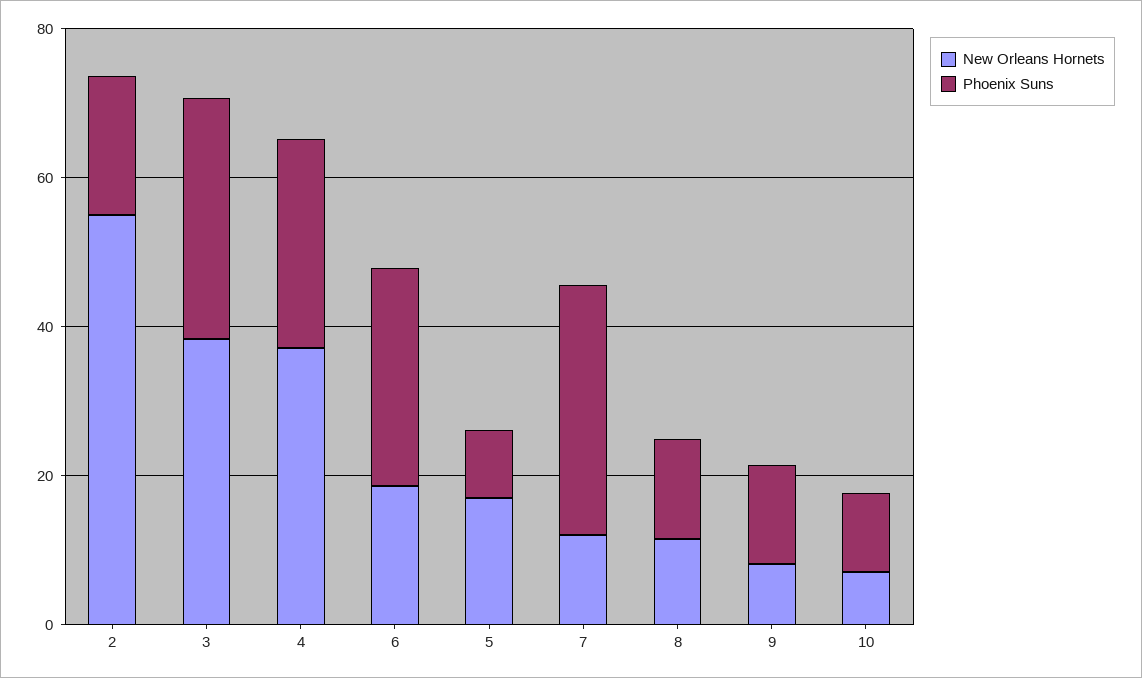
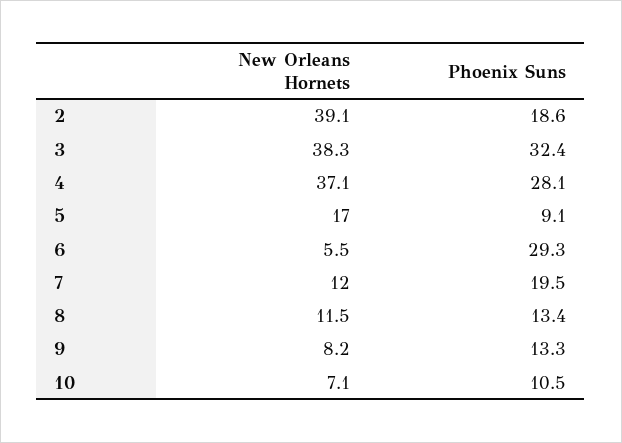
  {
    "New Orleans Hornets": {
-     "2": 55,
+     "2": 39.1,
      "3": 38.3,
      "4": 37.1,
-     "6": 20,
+     "6": 5.5,
      "5": 17,
      "7": 12,
      "8": 11.5,
      "9": 8.2,
      "10": 7.1
    },
    "Phoenix Suns": {
      "2": 18.6,
      "3": 32.4,
      "4": 28.1,
      "6": 29.3,
      "5": 9.1,
-     "7": 35,
+     "7": 19.5,
      "8": 13.4,
      "9": 13.3,
      "10": 10.5
    }
  }

